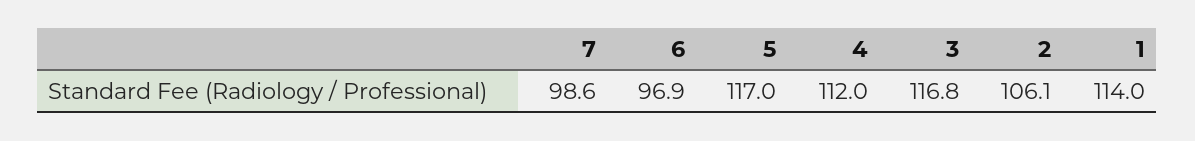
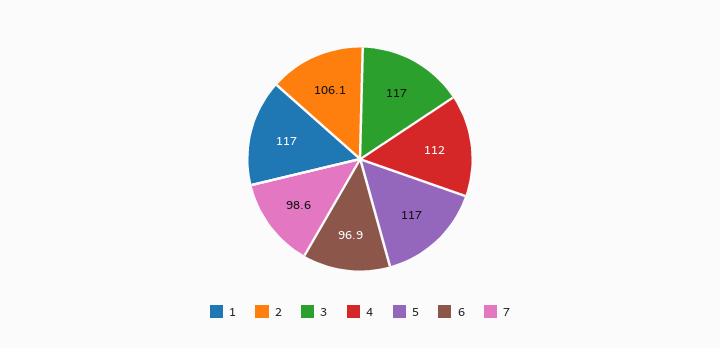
  {
    "7": 98.6,
    "6": 96.9,
    "5": 117,
    "4": 112,
-   "3": 116.8,
+   "3": 117,
    "2": 106.1,
-   "1": 114
+   "1": 117
  }

